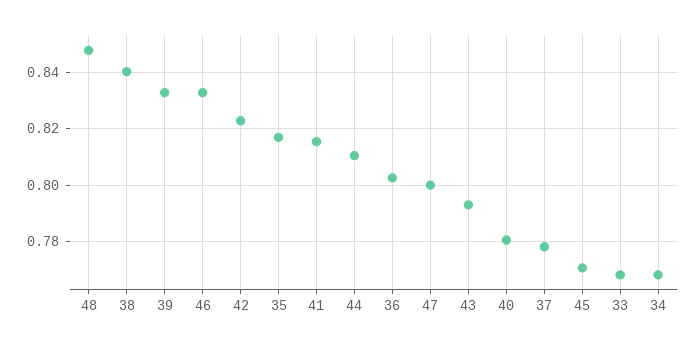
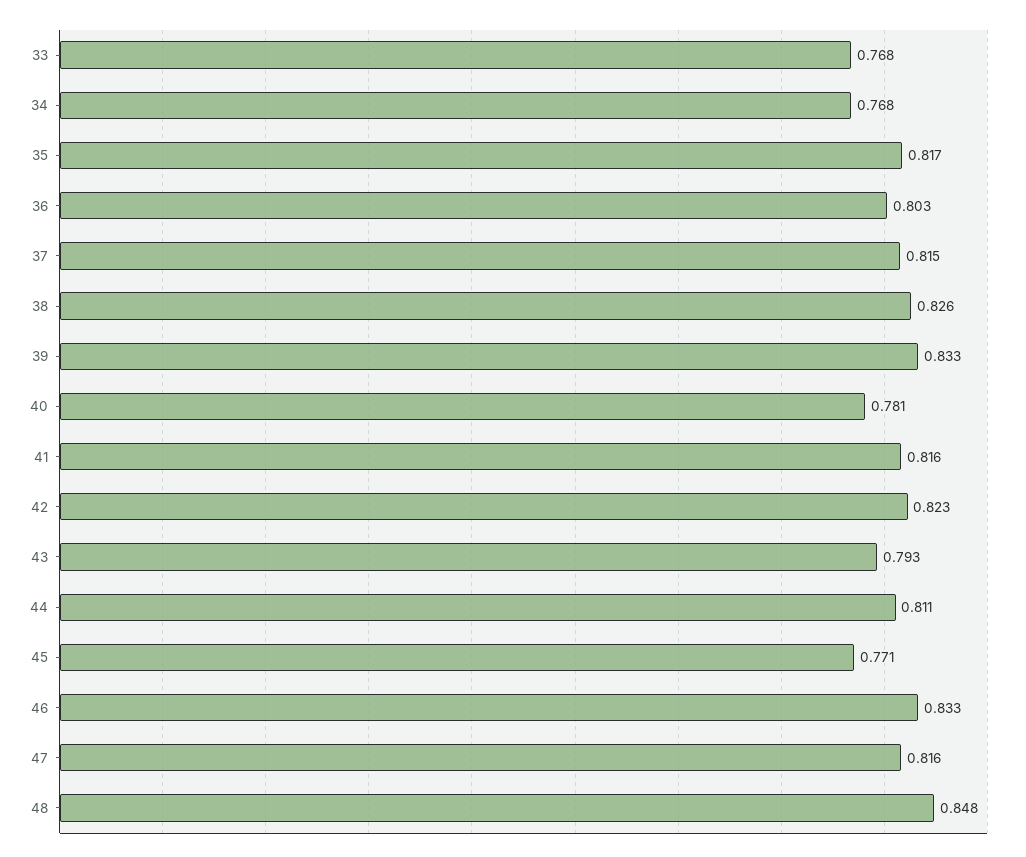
  {
    "48": 0.848,
-   "38": 0.84,
+   "38": 0.826,
    "39": 0.833,
    "46": 0.833,
    "42": 0.823,
    "35": 0.817,
    "41": 0.816,
    "44": 0.811,
    "36": 0.803,
-   "47": 0.8,
+   "47": 0.816,
    "43": 0.793,
    "40": 0.781,
-   "37": 0.7775,
+   "37": 0.815,
    "45": 0.771,
    "33": 0.768,
    "34": 0.768
  }

